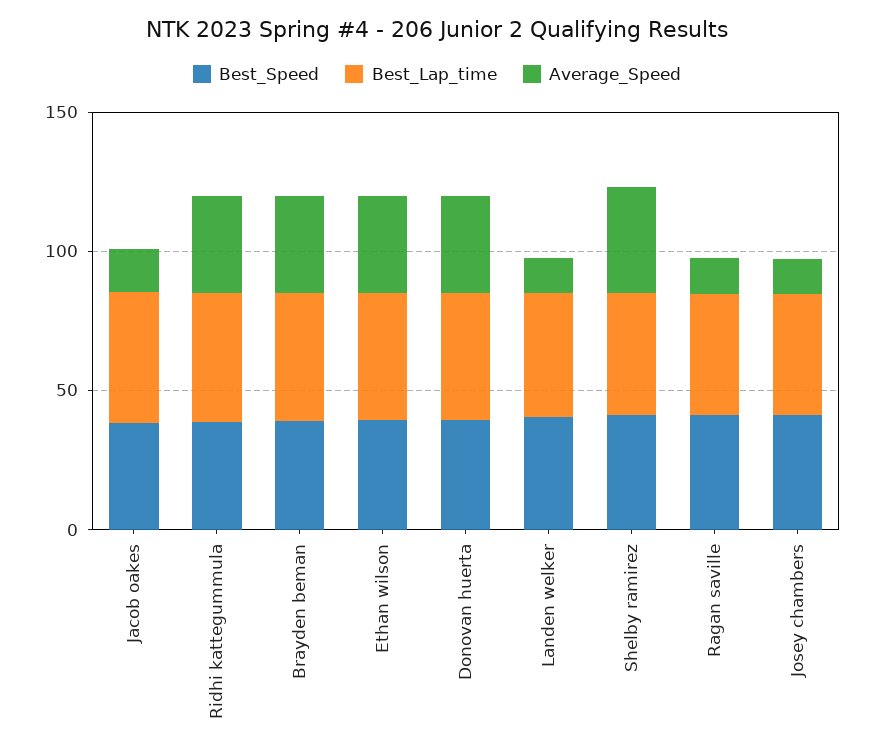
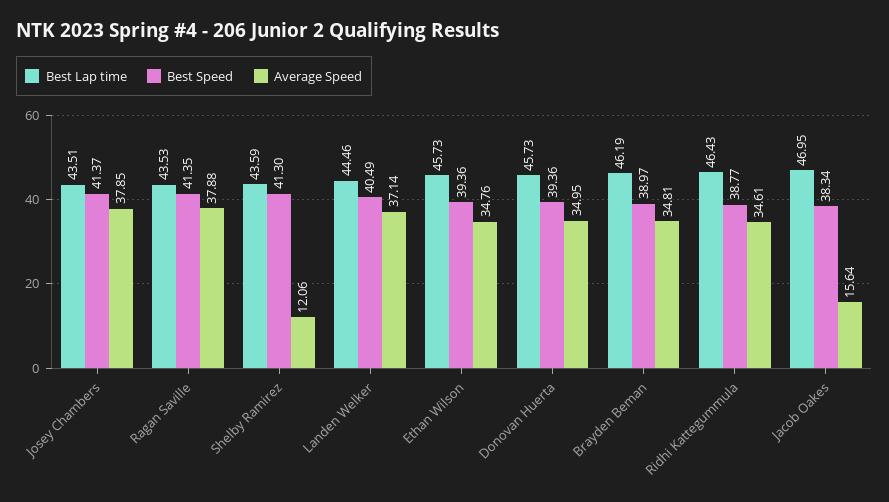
  {
    "Best_Speed": {
      "Jacob oakes": 38.34,
      "Ridhi kattegummula": 38.77,
      "Brayden beman": 38.97,
      "Ethan wilson": 39.36,
      "Donovan huerta": 39.36,
      "Landen welker": 40.49,
      "Shelby ramirez": 41.3,
      "Ragan saville": 41.35,
      "Josey chambers": 41.37
    },
    "Best_Lap_time": {
      "Jacob oakes": 46.95,
      "Ridhi kattegummula": 46.43,
      "Brayden beman": 46.19,
      "Ethan wilson": 45.73,
      "Donovan huerta": 45.73,
      "Landen welker": 44.46,
      "Shelby ramirez": 43.59,
      "Ragan saville": 43.53,
      "Josey chambers": 43.51
    },
    "Average_Speed": {
      "Jacob oakes": 15.64,
      "Ridhi kattegummula": 34.61,
      "Brayden beman": 34.81,
      "Ethan wilson": 34.76,
      "Donovan huerta": 34.95,
-     "Landen welker": 10,
+     "Landen welker": 37.14,
-     "Shelby ramirez": 40,
+     "Shelby ramirez": 12.06,
-     "Ragan saville": 10,
+     "Ragan saville": 37.88,
-     "Josey chambers": 10
+     "Josey chambers": 37.85
    }
  }

